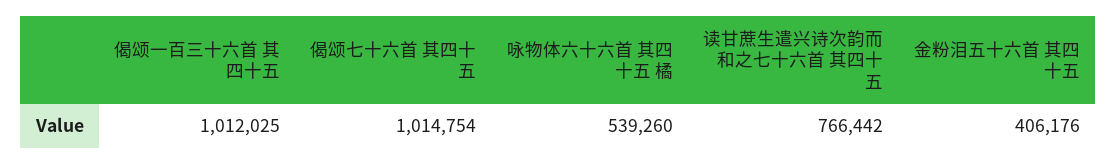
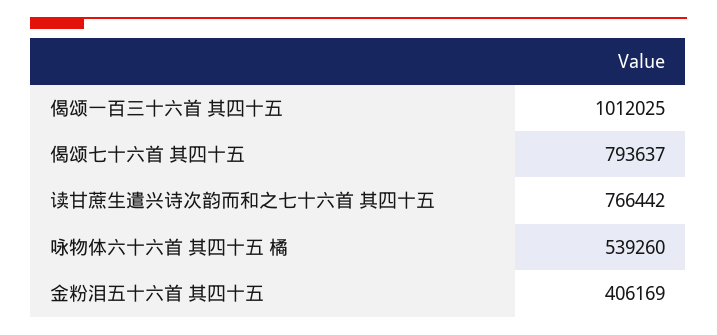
  {
    "偈颂一百三十六首 其四十五": 1012025,
-   "偈颂七十六首 其四十五": 1014754,
+   "偈颂七十六首 其四十五": 793637,
    "咏物体六十六首 其四十五 橘": 539260,
    "读甘蔗生遣兴诗次韵而和之七十六首 其四十五": 766442,
-   "金粉泪五十六首 其四十五": 406176
+   "金粉泪五十六首 其四十五": 406169
  }

